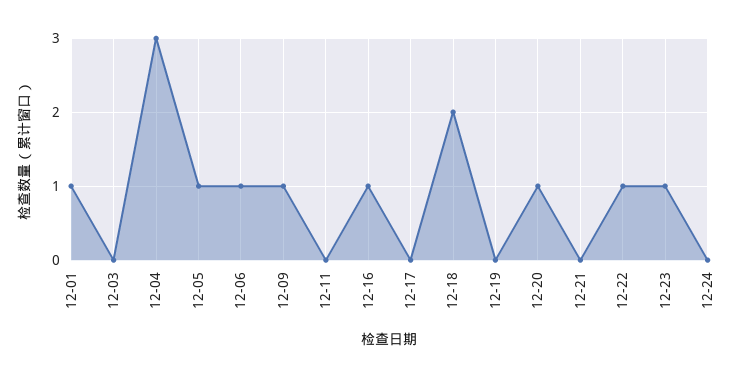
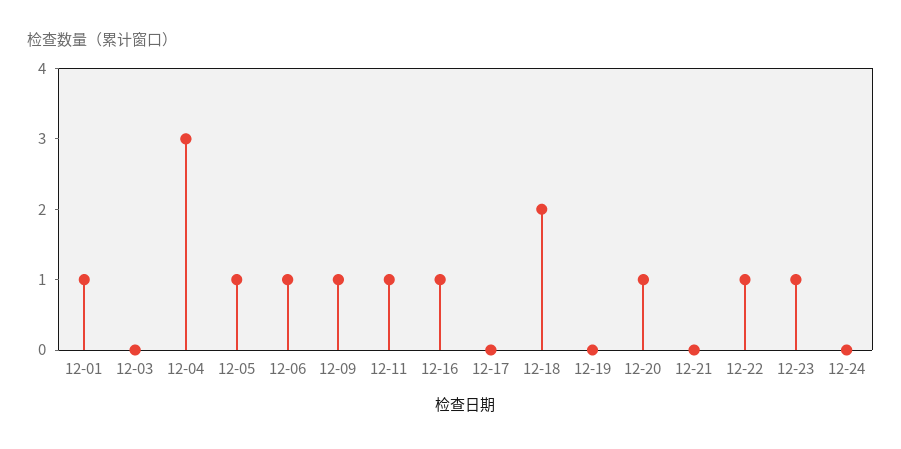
  {
    "12-01": 1,
    "12-03": 0,
    "12-04": 3,
    "12-05": 1,
    "12-06": 1,
    "12-09": 1,
-   "12-11": 0,
+   "12-11": 1,
    "12-16": 1,
    "12-17": 0,
    "12-18": 2,
    "12-19": 0,
    "12-20": 1,
    "12-21": 0,
    "12-22": 1,
    "12-23": 1,
    "12-24": 0
  }

